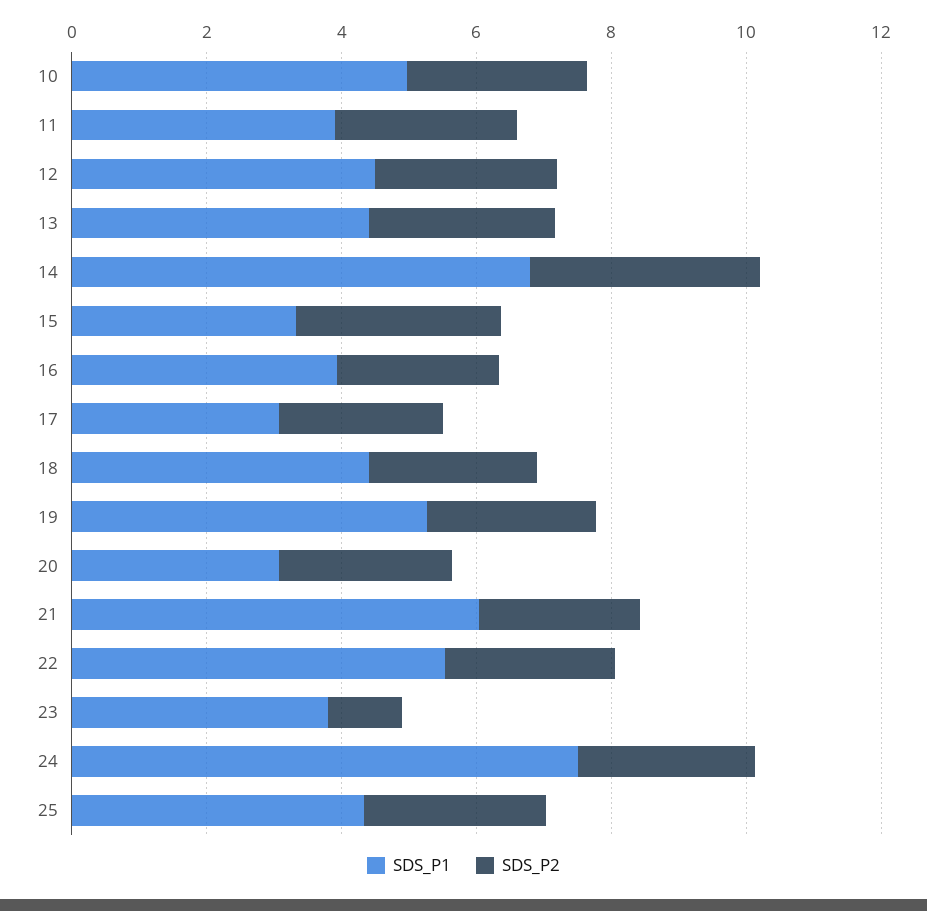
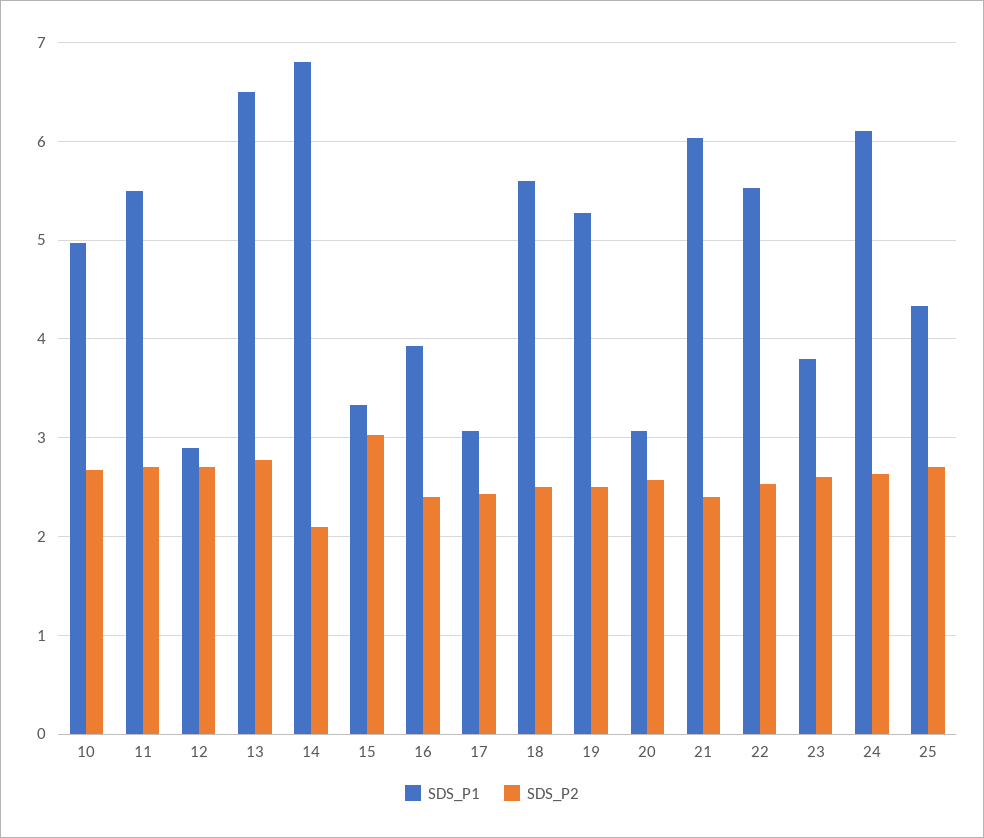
  {
    "SDS_P1": {
      "10": 5,
-     "11": 4,
+     "11": 5.5,
-     "12": 4.5,
+     "12": 2.9,
-     "13": 4.5,
+     "13": 6.5,
      "14": 6.8,
      "15": 3.3,
      "16": 3.9,
      "17": 3.1,
-     "18": 4.5,
+     "18": 5.6,
      "19": 5.3,
      "20": 3.1,
      "21": 6,
      "22": 5.5,
      "23": 3.8,
-     "24": 7.5,
+     "24": 6.1,
      "25": 4.3
    },
    "SDS_P2": {
      "10": 2.7,
      "11": 2.7,
      "12": 2.7,
      "13": 2.8,
-     "14": 3.5,
+     "14": 2.1,
      "15": 3,
      "16": 2.4,
      "17": 2.4,
      "18": 2.5,
      "19": 2.5,
      "20": 2.6,
      "21": 2.4,
      "22": 2.5,
-     "23": 1,
+     "23": 2.6,
      "24": 2.6,
      "25": 2.7
    }
  }

